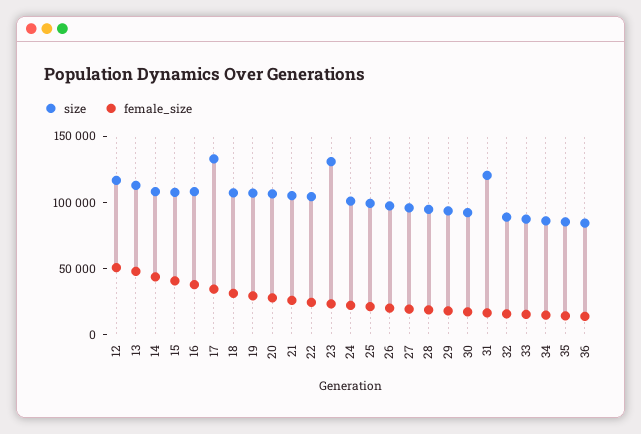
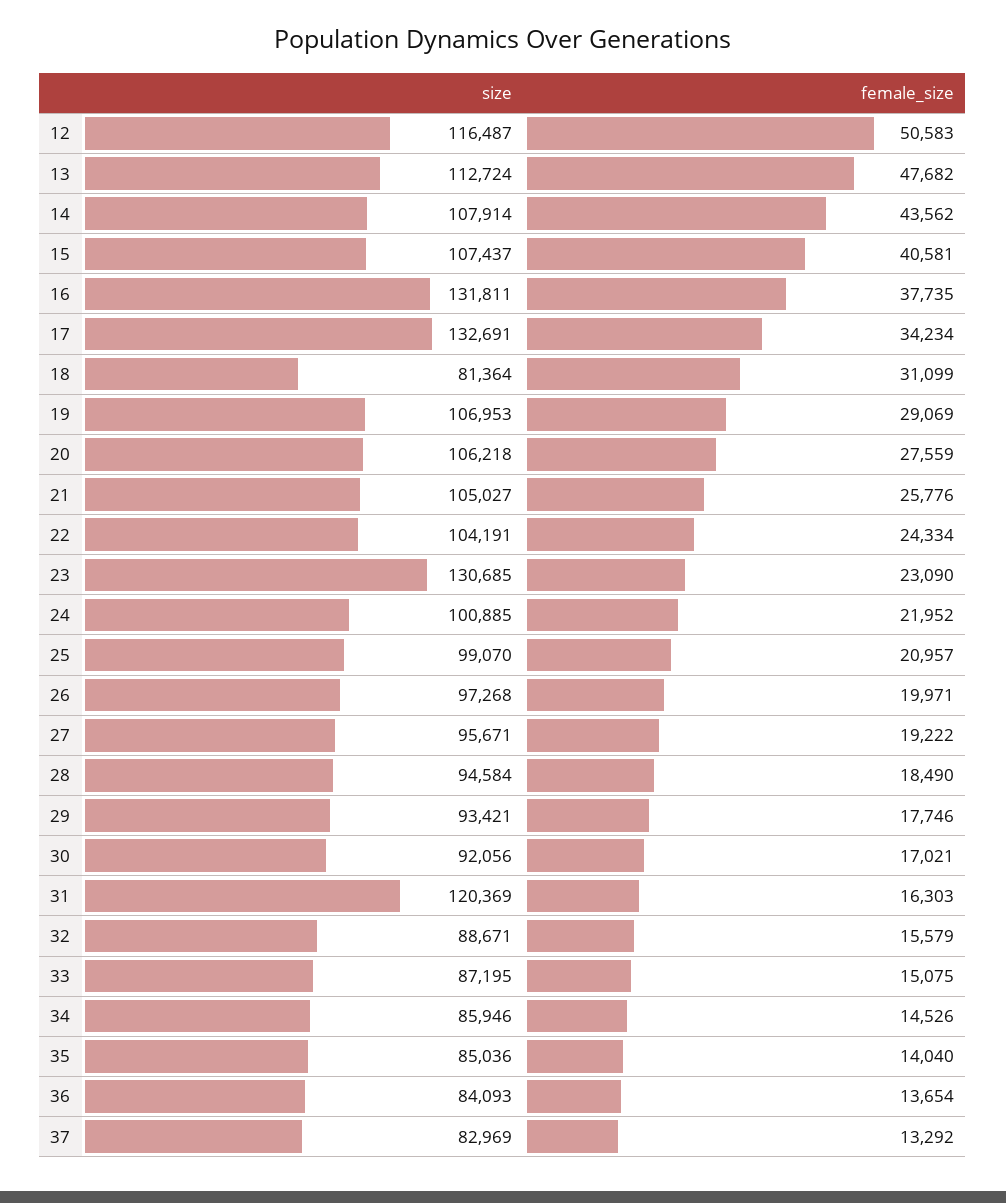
  {
    "size": {
      "12": 116487,
      "13": 112724,
      "14": 107914,
      "15": 107437,
-     "16": 110000,
+     "16": 131811,
      "17": 132691,
-     "18": 110000,
+     "18": 81364,
      "19": 106953,
      "20": 106218,
      "21": 105027,
      "22": 104191,
      "23": 130685,
      "24": 100885,
      "25": 99070,
      "26": 97268,
      "27": 95671,
      "28": 94584,
      "29": 93421,
      "30": 92056,
      "31": 120369,
      "32": 88671,
      "33": 87195,
      "34": 85946,
      "35": 85036,
-     "36": 84093
+     "36": 84093,
+     "37": 82969
    },
    "female_size": {
      "12": 50583,
      "13": 47682,
      "14": 43562,
      "15": 40581,
      "16": 37735,
      "17": 34234,
      "18": 31099,
      "19": 29069,
      "20": 27559,
      "21": 25776,
      "22": 24334,
      "23": 23090,
      "24": 21952,
      "25": 20957,
      "26": 19971,
      "27": 19222,
      "28": 18490,
      "29": 17746,
      "30": 17021,
      "31": 16303,
      "32": 15579,
      "33": 15075,
      "34": 14526,
      "35": 14040,
-     "36": 13654
+     "36": 13654,
+     "37": 13292
    }
  }

